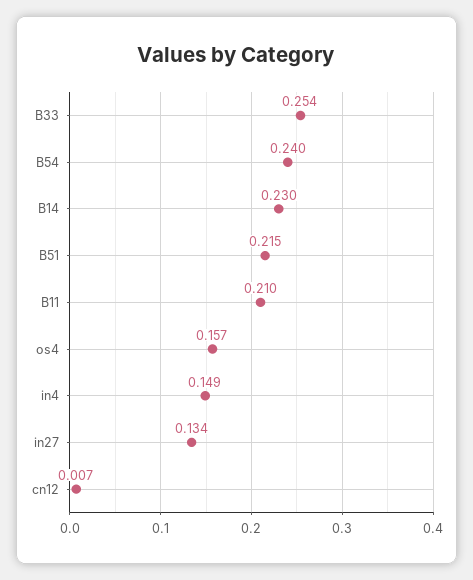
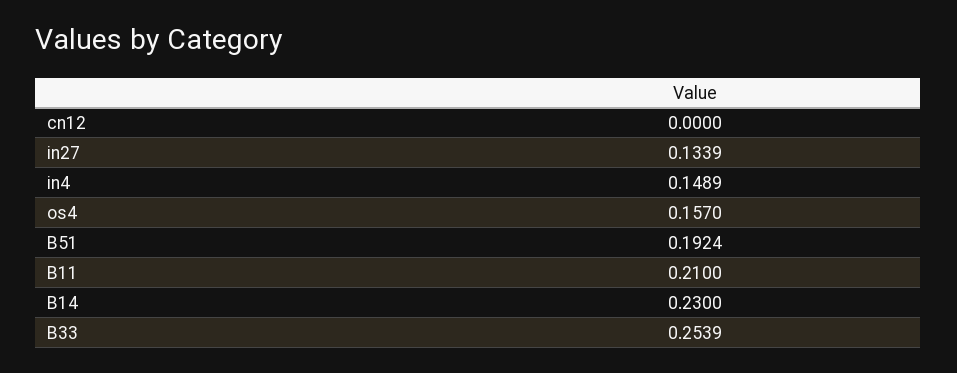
  {
    "B33": 0.2539,
-   "B54": 0.24,
    "B14": 0.23,
-   "B51": 0.215,
+   "B51": 0.1924,
    "B11": 0.21,
    "os4": 0.157,
    "in4": 0.1489,
    "in27": 0.1339,
-   "cn12": 0.007
+   "cn12": 0
  }

